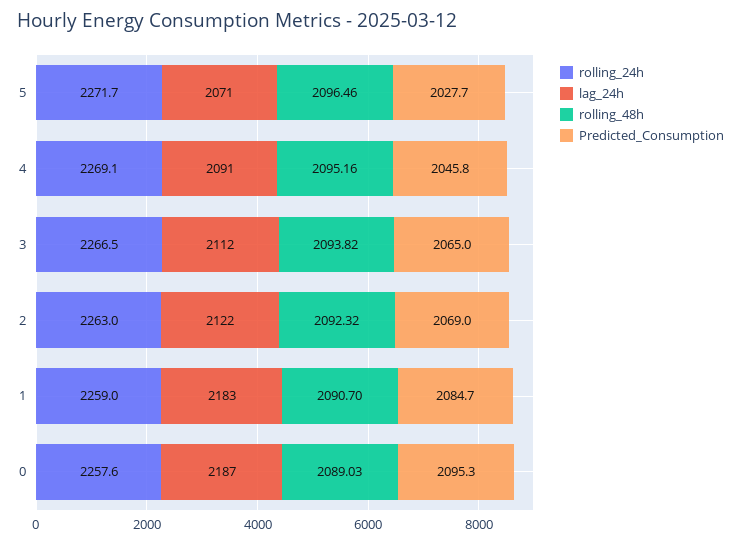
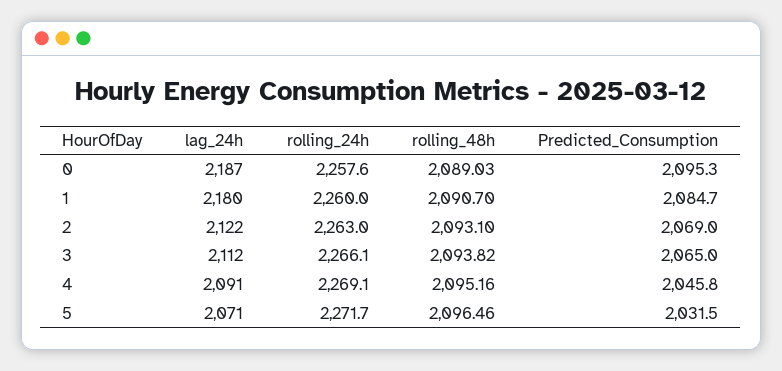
  {
    "rolling_24h": {
      "5": 2271.7,
      "4": 2269.1,
-     "3": 2266.5,
+     "3": 2266.1,
      "2": 2263,
-     "1": 2259,
+     "1": 2260,
      "0": 2257.6
    },
    "lag_24h": {
      "5": 2071,
      "4": 2091,
      "3": 2112,
      "2": 2122,
-     "1": 2183,
+     "1": 2180,
      "0": 2187
    },
    "rolling_48h": {
      "5": 2096.46,
      "4": 2095.16,
      "3": 2093.82,
-     "2": 2092.32,
+     "2": 2093.1,
      "1": 2090.7,
      "0": 2089.03
    },
    "Predicted_Consumption": {
-     "5": 2027.7,
+     "5": 2031.5,
      "4": 2045.8,
      "3": 2065,
      "2": 2069,
      "1": 2084.7,
      "0": 2095.3
    }
  }

